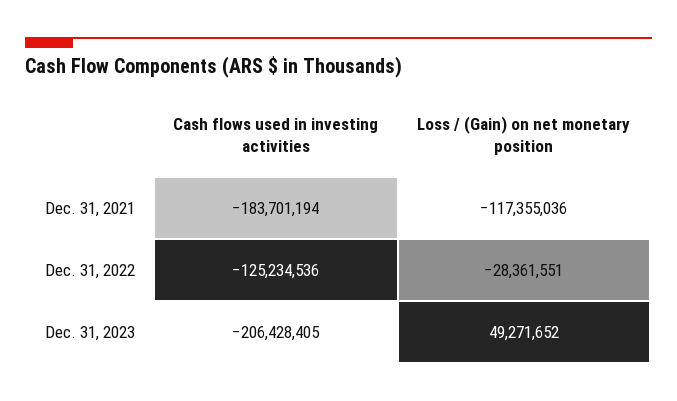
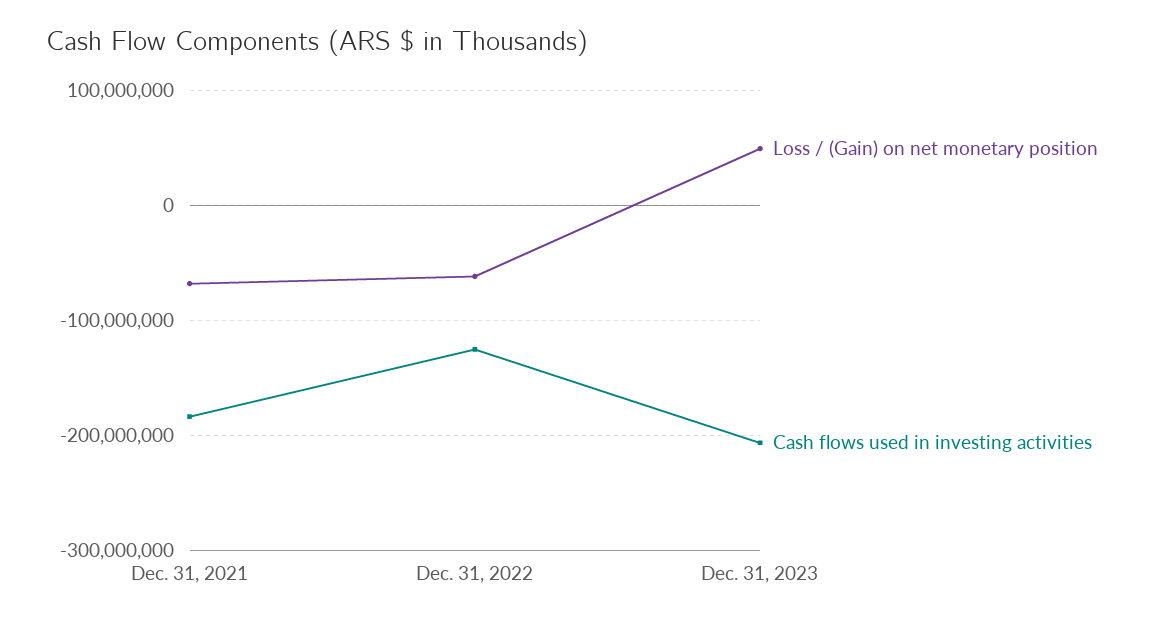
  {
    "Cash flows used in investing activities": {
      "Dec. 31, 2021": -183701194,
      "Dec. 31, 2022": -125234536,
      "Dec. 31, 2023": -206428405
    },
    "Loss / (Gain) on net monetary position": {
-     "Dec. 31, 2021": -117355036,
+     "Dec. 31, 2021": -70000000,
-     "Dec. 31, 2022": -28361551,
+     "Dec. 31, 2022": -60000000,
      "Dec. 31, 2023": 49271652
    }
  }

